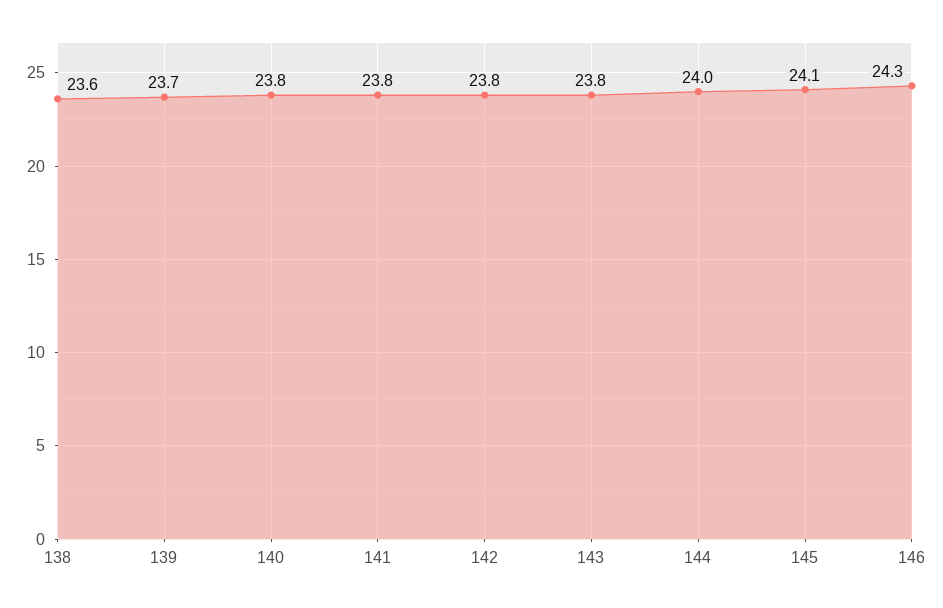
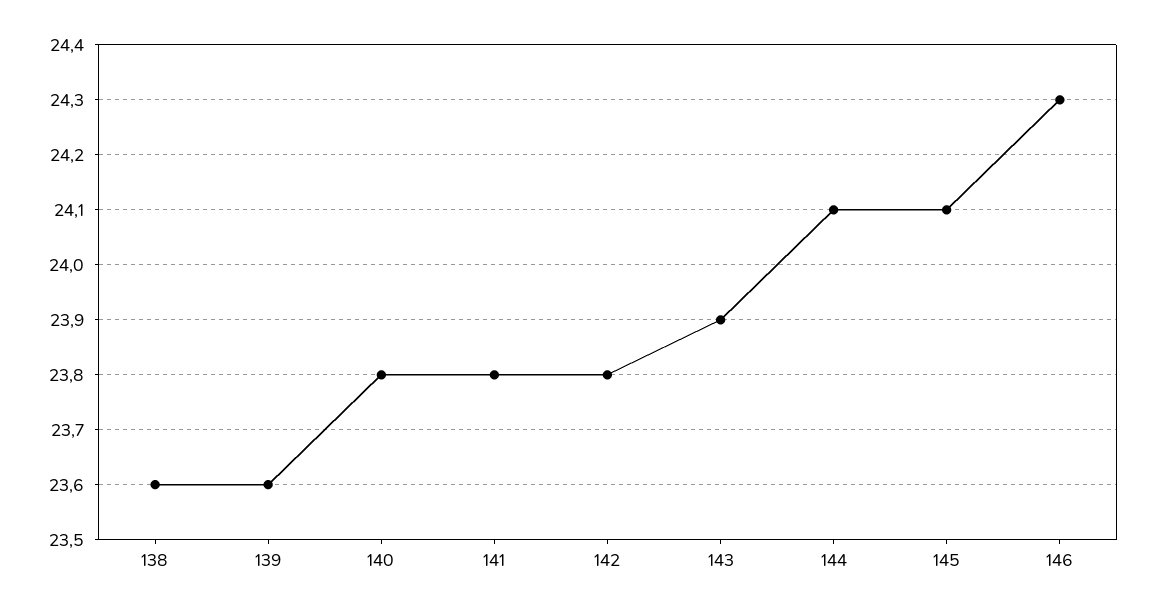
  {
    "138": 23.6,
-   "139": 23.7,
+   "139": 23.6,
    "140": 23.8,
    "141": 23.8,
    "142": 23.8,
-   "143": 23.8,
+   "143": 23.9,
-   "144": 24,
+   "144": 24.1,
    "145": 24.1,
    "146": 24.3
  }

